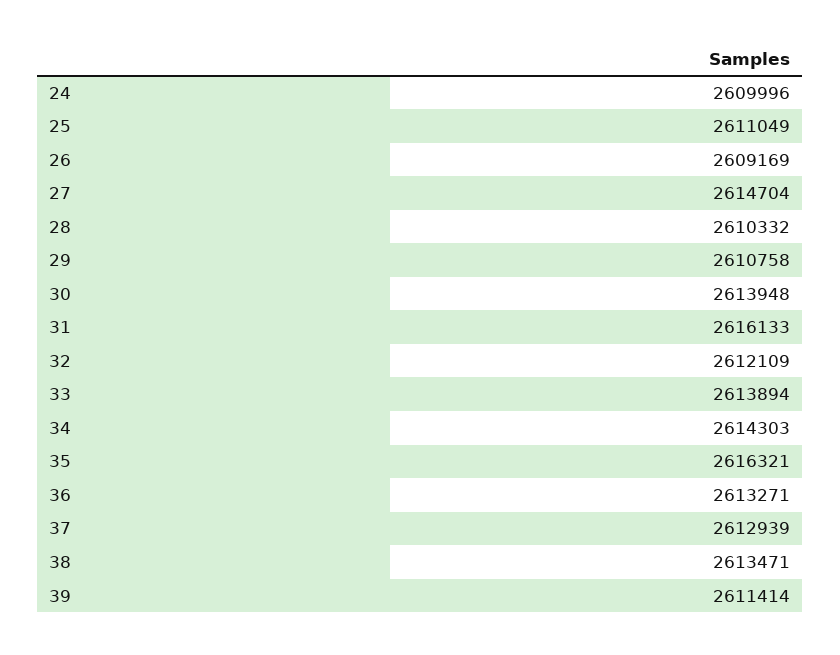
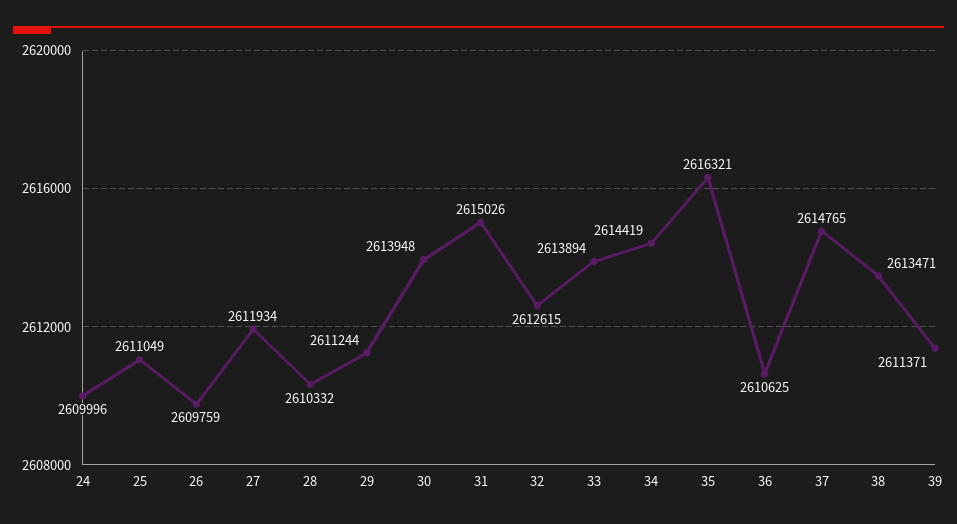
  {
    "24": 2609996,
    "25": 2611049,
-   "26": 2609169,
+   "26": 2609759,
-   "27": 2614704,
+   "27": 2611934,
    "28": 2610332,
-   "29": 2610758,
+   "29": 2611244,
    "30": 2613948,
-   "31": 2616133,
+   "31": 2615026,
-   "32": 2612109,
+   "32": 2612615,
    "33": 2613894,
-   "34": 2614303,
+   "34": 2614419,
    "35": 2616321,
-   "36": 2613271,
+   "36": 2610625,
-   "37": 2612939,
+   "37": 2614765,
    "38": 2613471,
-   "39": 2611414
+   "39": 2611371
  }

